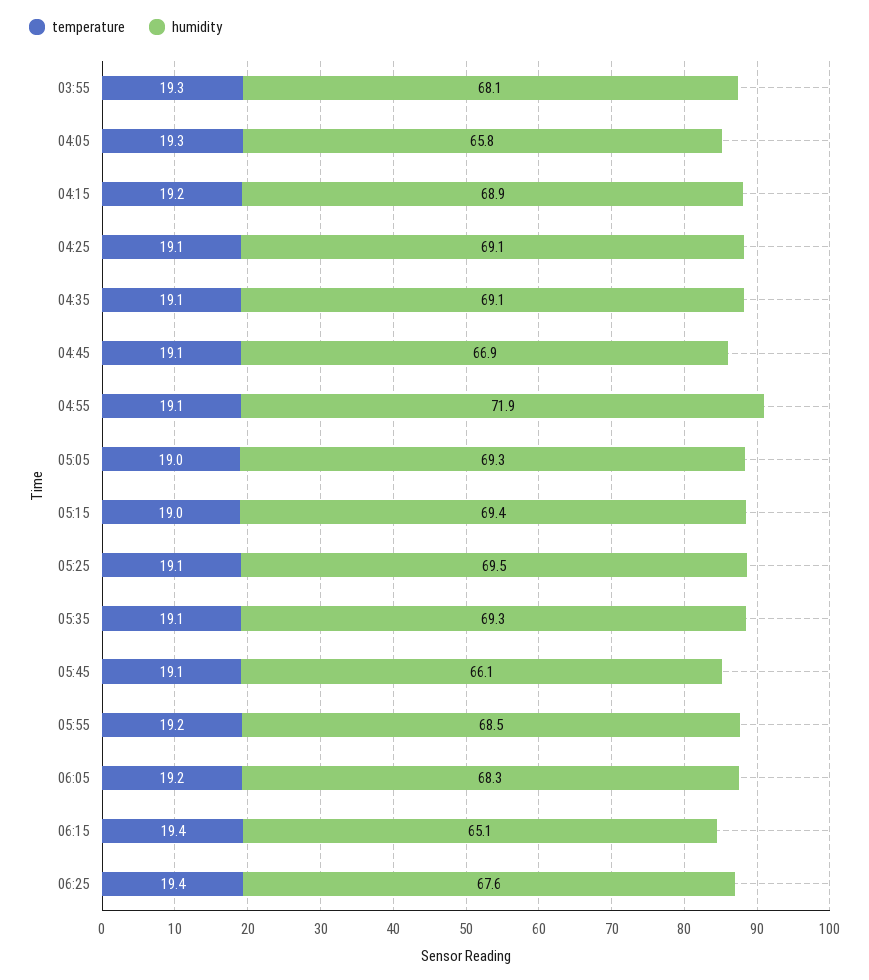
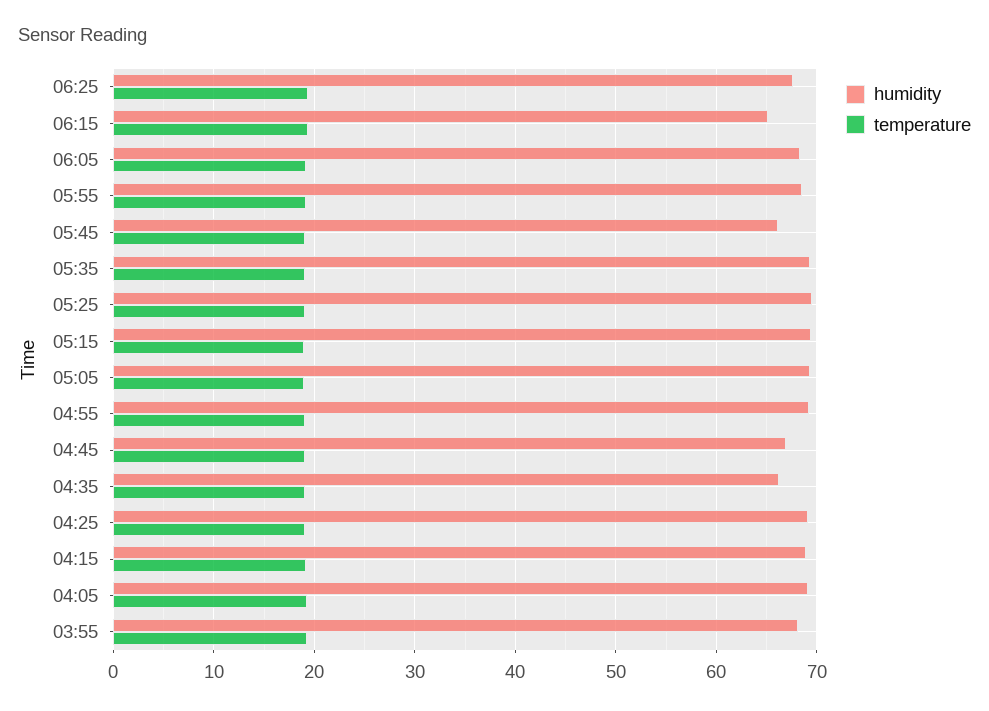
  {
    "temperature": {
      "03:55": 19.3,
      "04:05": 19.3,
      "04:15": 19.2,
      "04:25": 19.1,
      "04:35": 19.1,
      "04:45": 19.1,
      "04:55": 19.1,
      "05:05": 19,
      "05:15": 19,
      "05:25": 19.1,
      "05:35": 19.1,
      "05:45": 19.1,
      "05:55": 19.2,
      "06:05": 19.2,
      "06:15": 19.4,
      "06:25": 19.4
    },
    "humidity": {
      "03:55": 68.1,
-     "04:05": 65.8,
+     "04:05": 69,
      "04:15": 68.9,
      "04:25": 69.1,
-     "04:35": 69.1,
+     "04:35": 66,
      "04:45": 66.9,
-     "04:55": 71.9,
+     "04:55": 69,
      "05:05": 69.3,
      "05:15": 69.4,
      "05:25": 69.5,
      "05:35": 69.3,
      "05:45": 66.1,
      "05:55": 68.5,
      "06:05": 68.3,
      "06:15": 65.1,
      "06:25": 67.6
    }
  }

